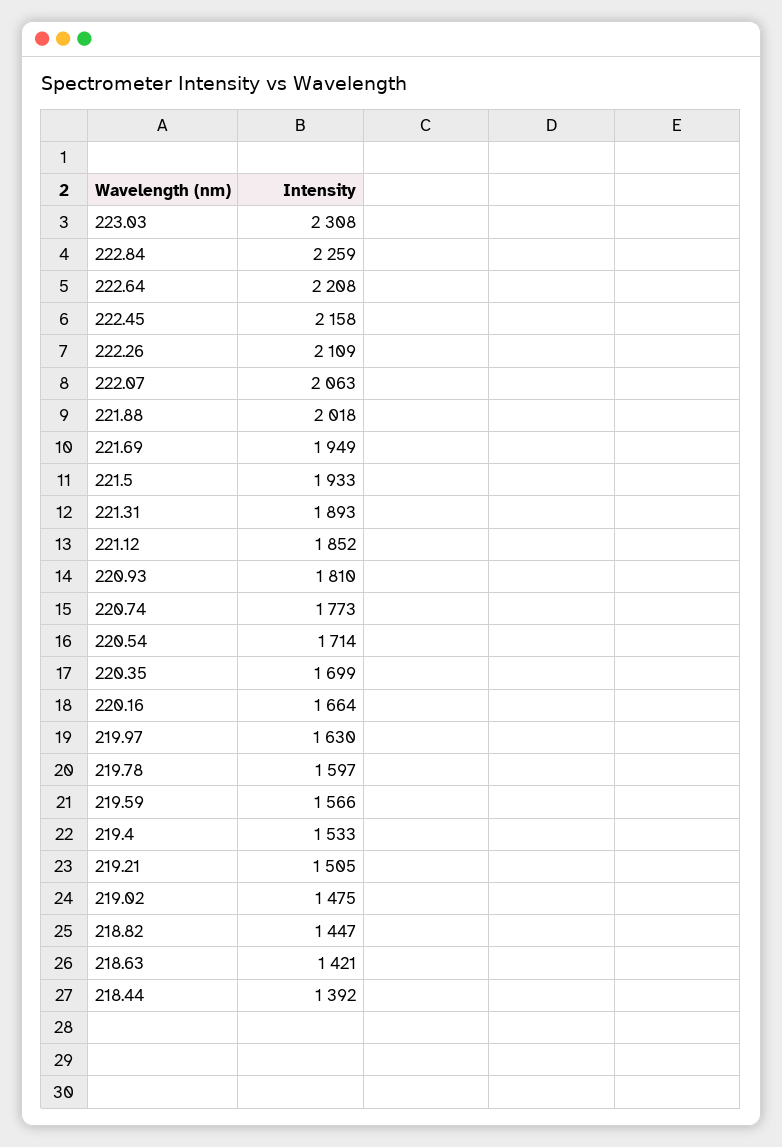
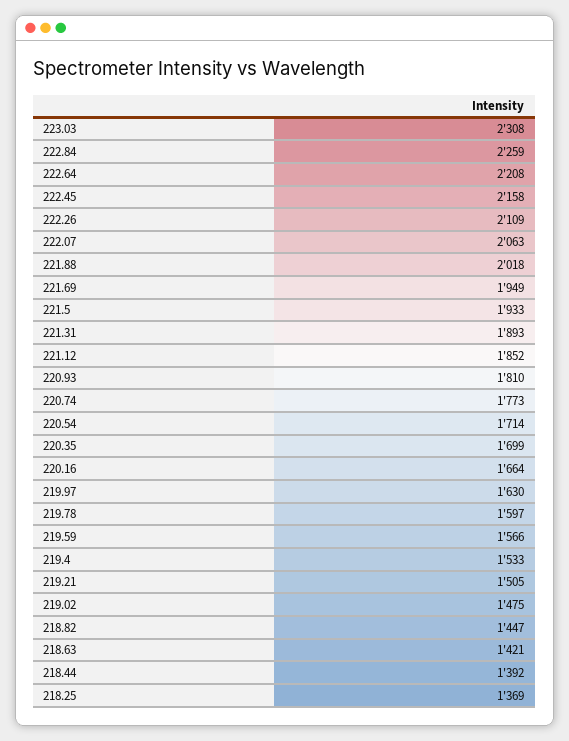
  {
    "223.03": 2308,
    "222.84": 2259,
    "222.64": 2208,
    "222.45": 2158,
    "222.26": 2109,
    "222.07": 2063,
    "221.88": 2018,
    "221.69": 1949,
    "221.5": 1933,
    "221.31": 1893,
    "221.12": 1852,
    "220.93": 1810,
    "220.74": 1773,
    "220.54": 1714,
    "220.35": 1699,
    "220.16": 1664,
    "219.97": 1630,
    "219.78": 1597,
    "219.59": 1566,
    "219.4": 1533,
    "219.21": 1505,
    "219.02": 1475,
    "218.82": 1447,
    "218.63": 1421,
-   "218.44": 1392
+   "218.44": 1392,
+   "218.25": 1369
  }

